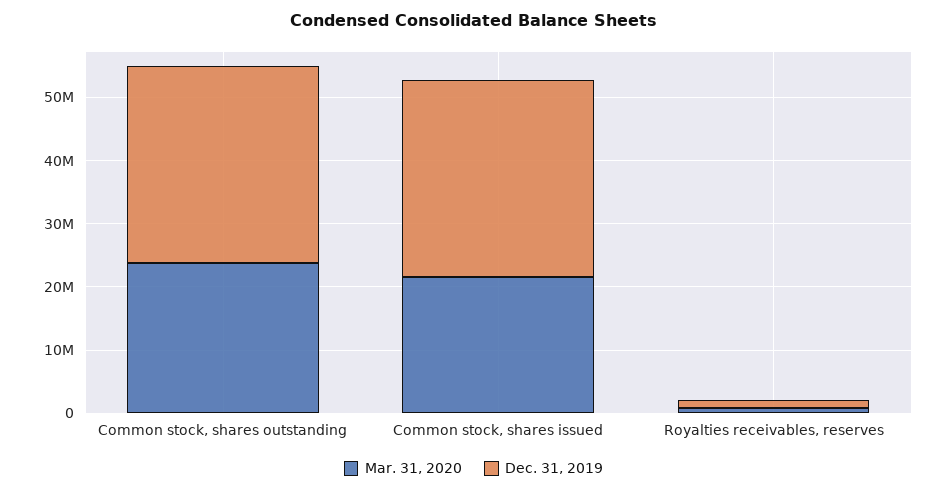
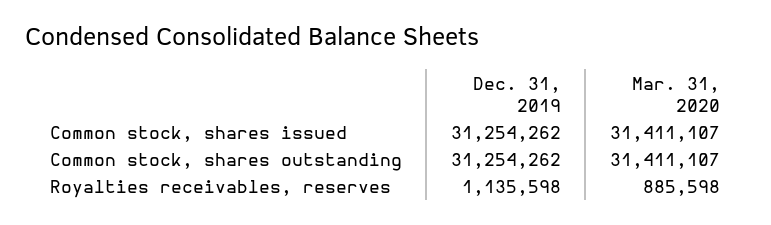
  {
    "Mar. 31, 2020": {
-     "Common stock, shares outstanding": 24000000,
+     "Common stock, shares outstanding": 31411107,
-     "Common stock, shares issued": 22000000,
+     "Common stock, shares issued": 31411107,
      "Royalties receivables, reserves": 885598
    },
    "Dec. 31, 2019": {
      "Common stock, shares outstanding": 31254262,
      "Common stock, shares issued": 31254262,
      "Royalties receivables, reserves": 1135598
    }
  }

